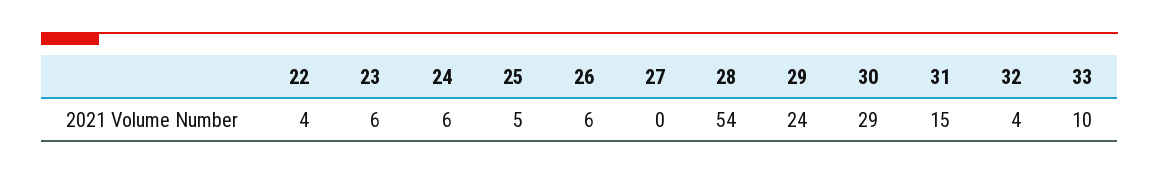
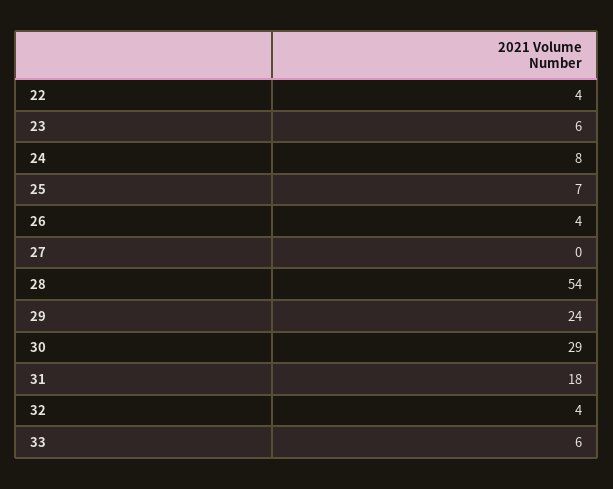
  {
    "22": 4,
    "23": 6,
-   "24": 6,
+   "24": 8,
-   "25": 5,
+   "25": 7,
-   "26": 6,
+   "26": 4,
    "27": 0,
    "28": 54,
    "29": 24,
    "30": 29,
-   "31": 15,
+   "31": 18,
    "32": 4,
-   "33": 10
+   "33": 6
  }

